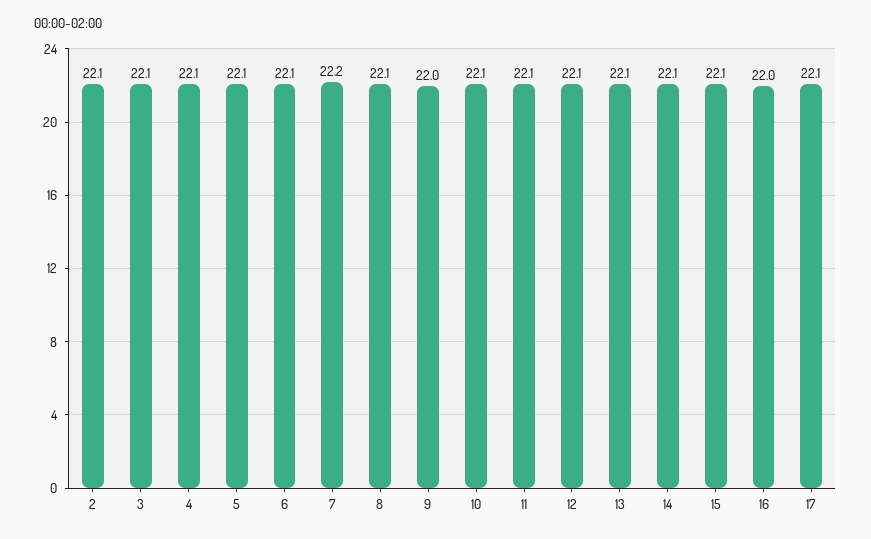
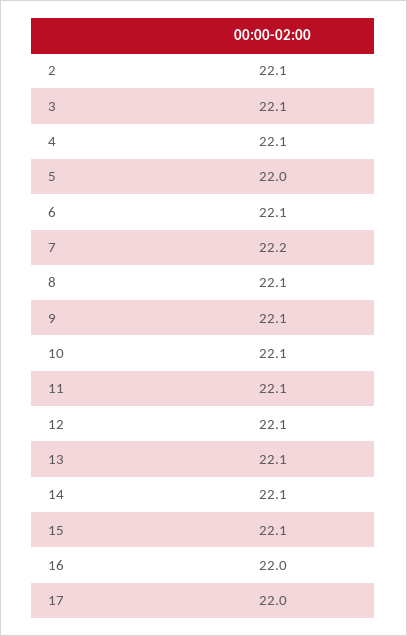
  {
    "2": 22.1,
    "3": 22.1,
    "4": 22.1,
-   "5": 22.1,
+   "5": 22,
    "6": 22.1,
    "7": 22.2,
    "8": 22.1,
-   "9": 22,
+   "9": 22.1,
    "10": 22.1,
    "11": 22.1,
    "12": 22.1,
    "13": 22.1,
    "14": 22.1,
    "15": 22.1,
    "16": 22,
-   "17": 22.1
+   "17": 22
  }

